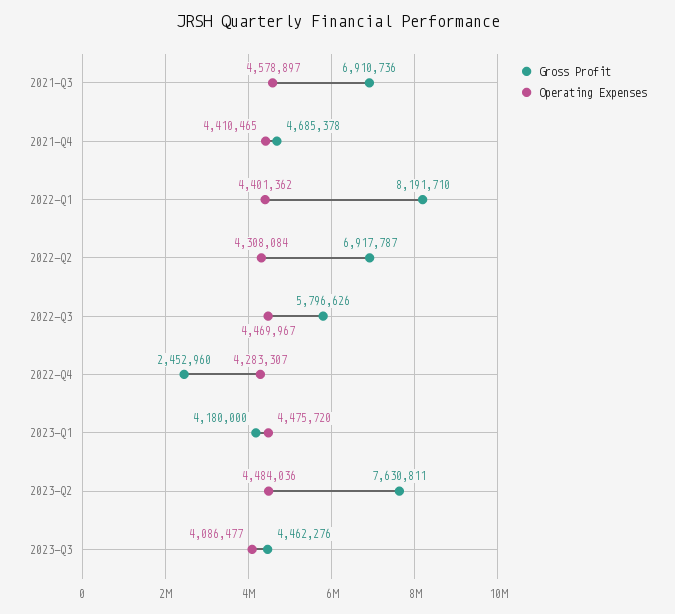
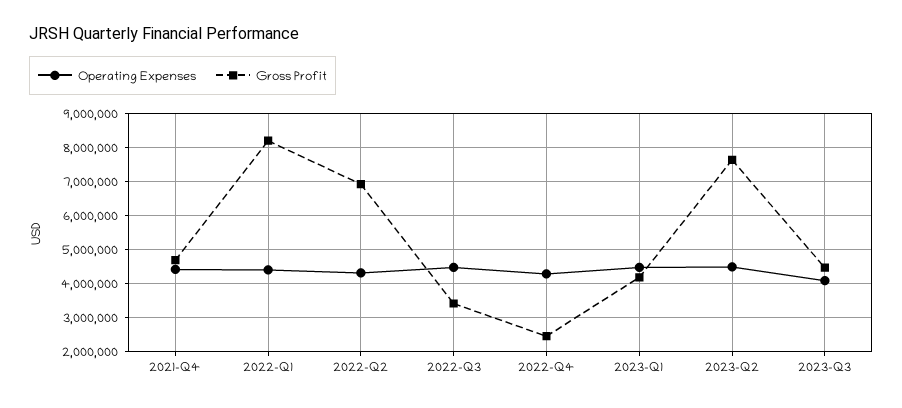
  {
    "Gross Profit": {
-     "2021-Q3": 6910736,
      "2021-Q4": 4685378,
      "2022-Q1": 8191710,
      "2022-Q2": 6917787,
-     "2022-Q3": 5796626,
+     "2022-Q3": 3400000,
      "2022-Q4": 2452960,
      "2023-Q1": 4180000,
      "2023-Q2": 7630811,
      "2023-Q3": 4462276
    },
    "Operating Expenses": {
-     "2021-Q3": 4578897,
      "2021-Q4": 4410465,
      "2022-Q1": 4401362,
      "2022-Q2": 4308084,
      "2022-Q3": 4469967,
      "2022-Q4": 4283307,
      "2023-Q1": 4475720,
      "2023-Q2": 4484036,
      "2023-Q3": 4086477
    }
  }

